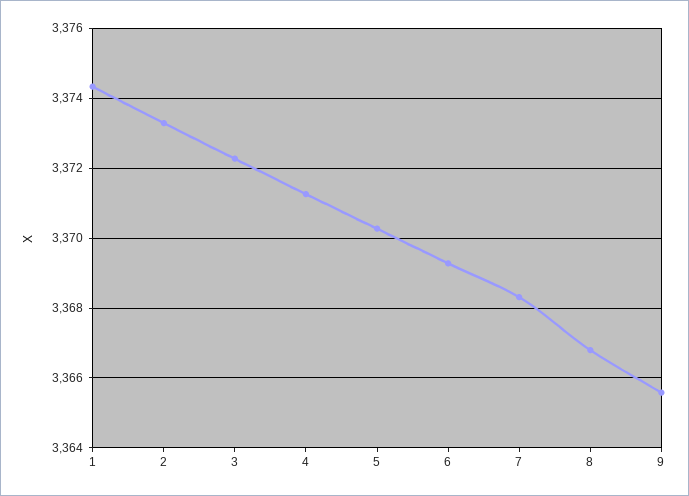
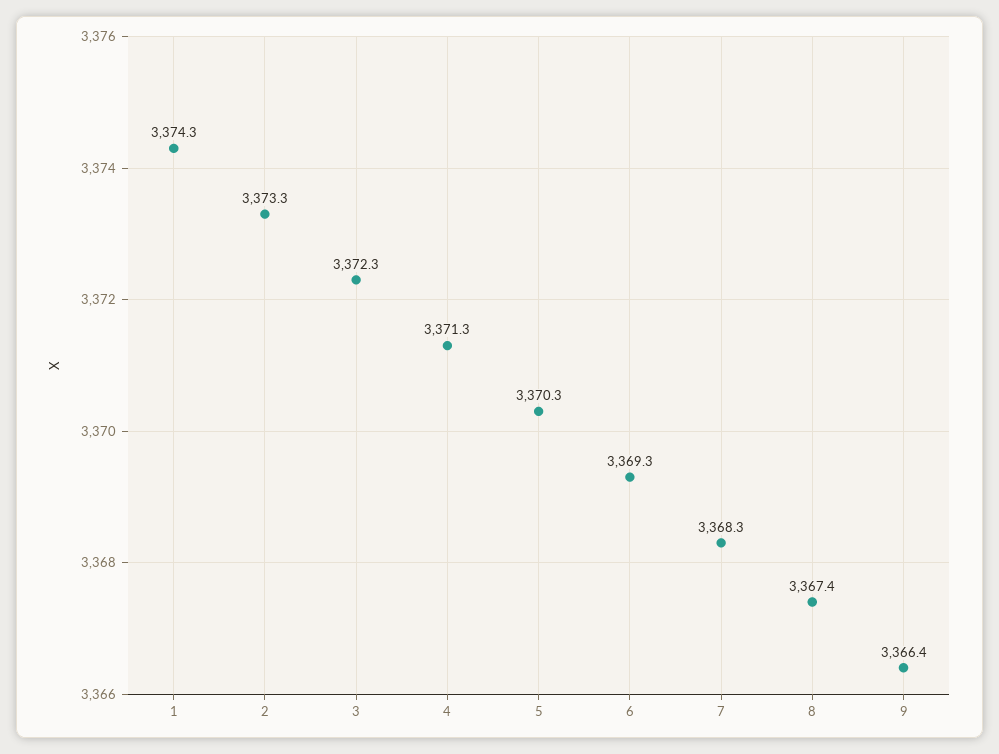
  {
    "1": 3374.3,
    "2": 3373.3,
    "3": 3372.3,
    "4": 3371.3,
    "5": 3370.3,
    "6": 3369.3,
    "7": 3368.3,
-   "8": 3366.8,
+   "8": 3367.4,
-   "9": 3365.6
+   "9": 3366.4
  }

